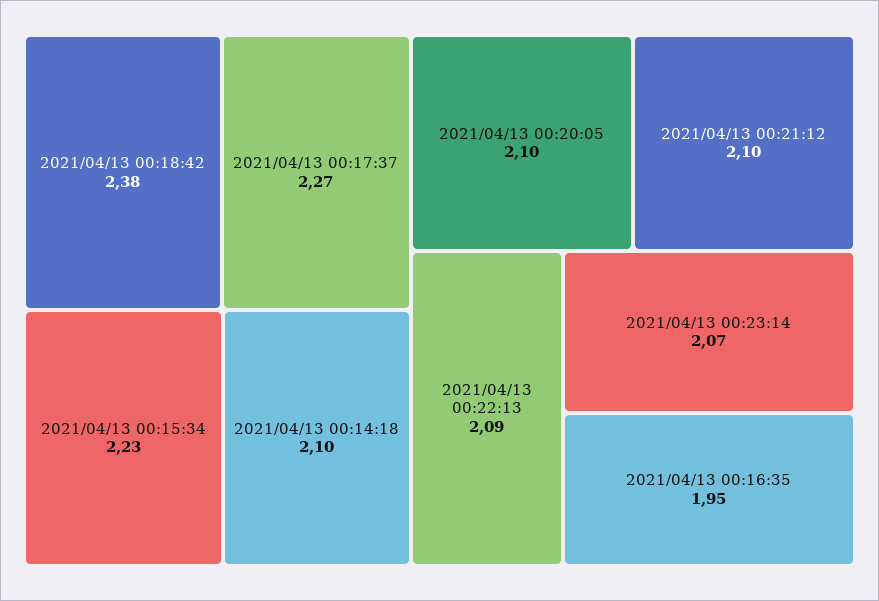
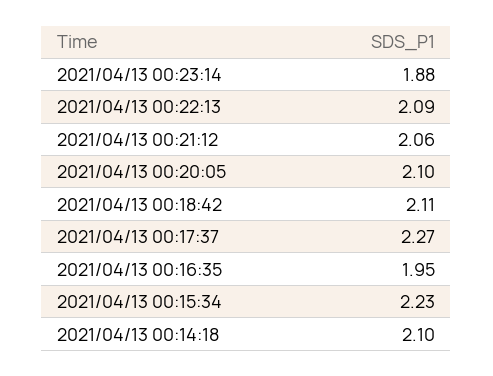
  {
-   "2021/04/13 00:18:42": 2.38,
+   "2021/04/13 00:18:42": 2.11,
    "2021/04/13 00:17:37": 2.27,
    "2021/04/13 00:15:34": 2.23,
    "2021/04/13 00:14:18": 2.1,
    "2021/04/13 00:20:05": 2.1,
-   "2021/04/13 00:21:12": 2.1,
+   "2021/04/13 00:21:12": 2.06,
    "2021/04/13 00:22:13": 2.09,
-   "2021/04/13 00:23:14": 2.07,
+   "2021/04/13 00:23:14": 1.88,
    "2021/04/13 00:16:35": 1.95
  }

